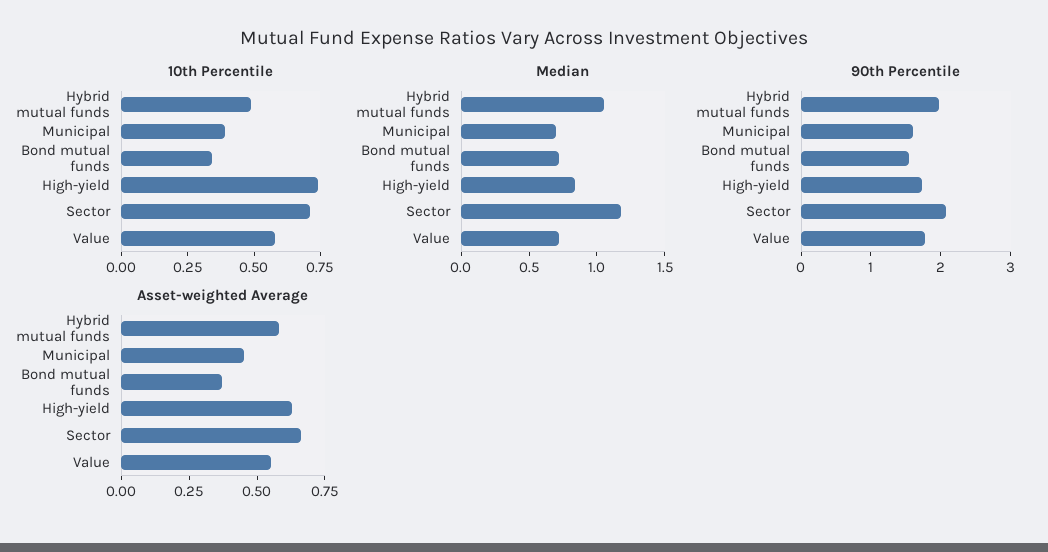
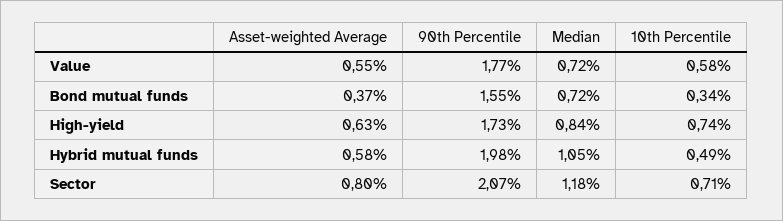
  {
    "10th Percentile": {
      "Hybrid mutual funds": 0.49,
-     "Municipal": 0.4,
      "Bond mutual funds": 0.34,
      "High-yield": 0.74,
      "Sector": 0.71,
      "Value": 0.58
    },
    "Median": {
      "Hybrid mutual funds": 1.05,
-     "Municipal": 0.7,
      "Bond mutual funds": 0.72,
      "High-yield": 0.84,
      "Sector": 1.18,
      "Value": 0.72
    },
    "90th Percentile": {
      "Hybrid mutual funds": 1.98,
-     "Municipal": 1.6,
      "Bond mutual funds": 1.55,
      "High-yield": 1.73,
      "Sector": 2.07,
      "Value": 1.77
    },
    "Asset-weighted Average": {
      "Hybrid mutual funds": 0.58,
-     "Municipal": 0.45,
      "Bond mutual funds": 0.37,
      "High-yield": 0.63,
-     "Sector": 0.65,
+     "Sector": 0.8,
      "Value": 0.55
    }
  }

